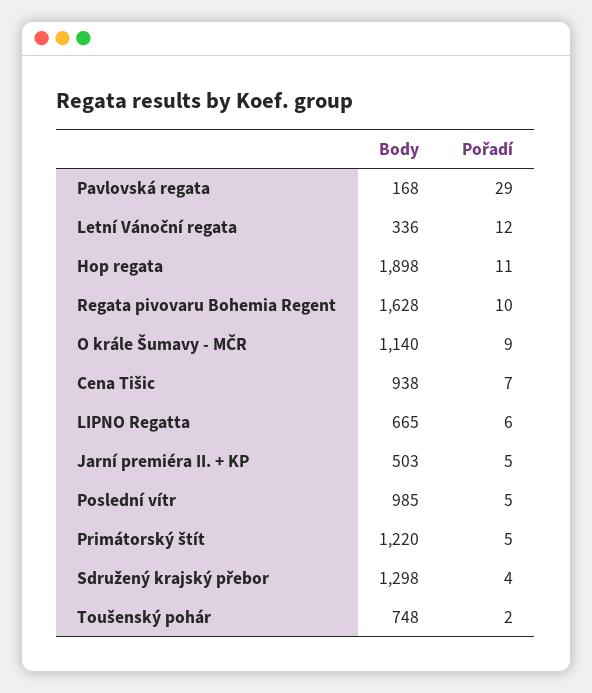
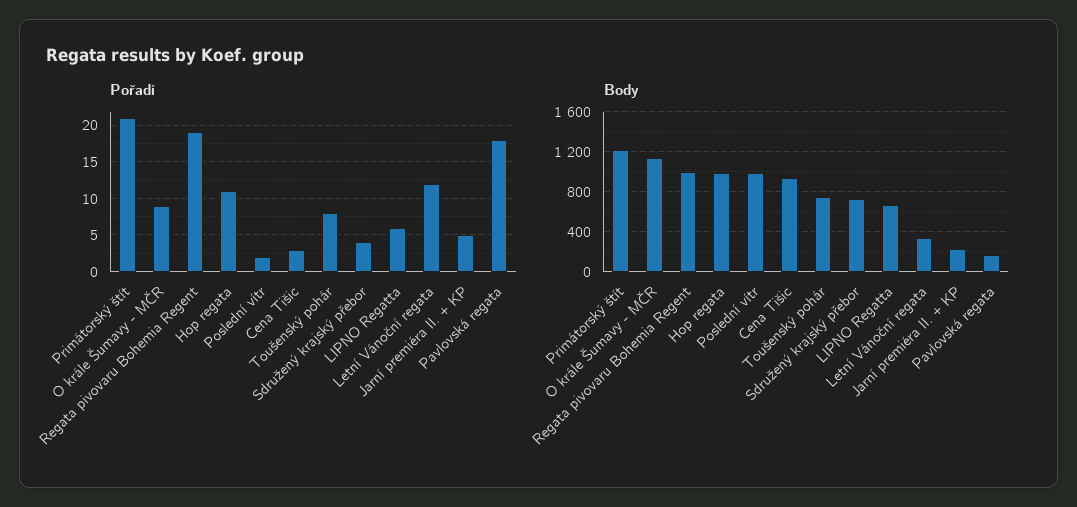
  {
    "Body": {
      "Pavlovská regata": 168,
      "Letní Vánoční regata": 336,
-     "Hop regata": 1898,
+     "Hop regata": 1000,
-     "Regata pivovaru Bohemia Regent": 1628,
+     "Regata pivovaru Bohemia Regent": 1000,
      "O krále Šumavy - MČR": 1140,
      "Cena Tišic": 938,
      "LIPNO Regatta": 665,
-     "Jarní premiéra II. + KP": 503,
+     "Jarní premiéra II. + KP": 200,
      "Poslední vítr": 985,
      "Primátorský štít": 1220,
-     "Sdružený krajský přebor": 1298,
+     "Sdružený krajský přebor": 700,
      "Toušenský pohár": 748
    },
    "Pořadí": {
-     "Pavlovská regata": 29,
+     "Pavlovská regata": 18,
      "Letní Vánoční regata": 12,
      "Hop regata": 11,
-     "Regata pivovaru Bohemia Regent": 10,
+     "Regata pivovaru Bohemia Regent": 19,
      "O krále Šumavy - MČR": 9,
-     "Cena Tišic": 7,
+     "Cena Tišic": 3,
      "LIPNO Regatta": 6,
      "Jarní premiéra II. + KP": 5,
-     "Poslední vítr": 5,
+     "Poslední vítr": 2,
-     "Primátorský štít": 5,
+     "Primátorský štít": 21,
      "Sdružený krajský přebor": 4,
-     "Toušenský pohár": 2
+     "Toušenský pohár": 8
    }
  }

